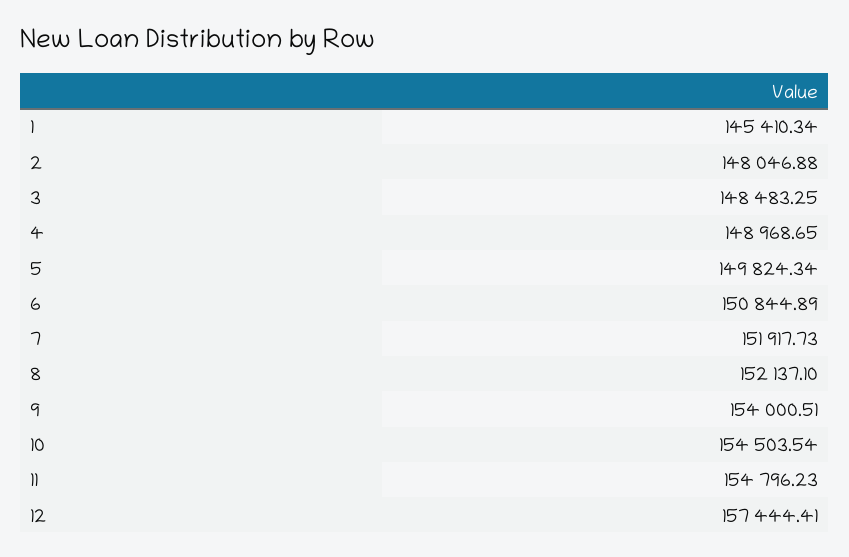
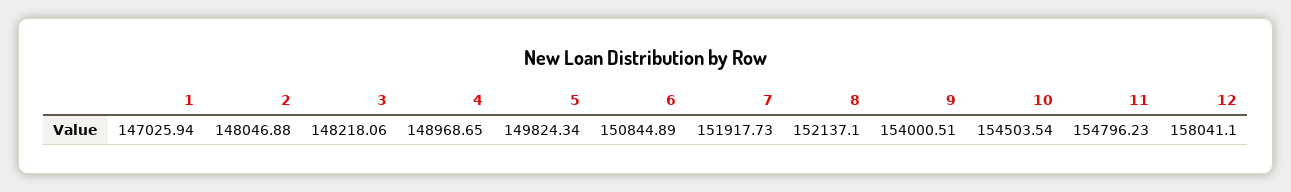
  {
-   "1": 145410.34,
+   "1": 147025.94,
    "2": 148046.88,
-   "3": 148483.25,
+   "3": 148218.06,
    "4": 148968.65,
    "5": 149824.34,
    "6": 150844.89,
    "7": 151917.73,
    "8": 152137.1,
    "9": 154000.51,
    "10": 154503.54,
    "11": 154796.23,
-   "12": 157444.41
+   "12": 158041.1
  }

